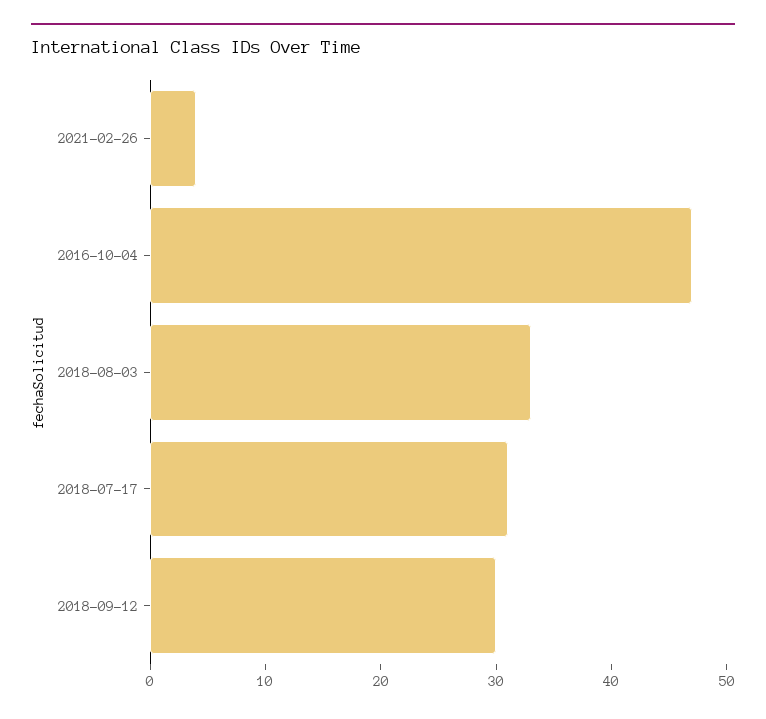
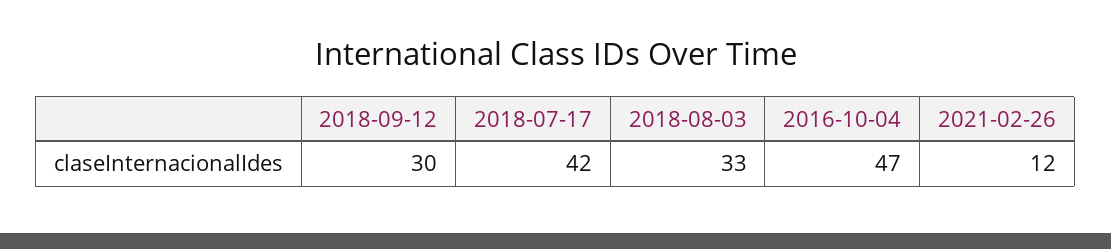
  {
-   "2021-02-26": 4,
+   "2021-02-26": 12,
    "2016-10-04": 47,
    "2018-08-03": 33,
-   "2018-07-17": 31,
+   "2018-07-17": 42,
    "2018-09-12": 30
  }

